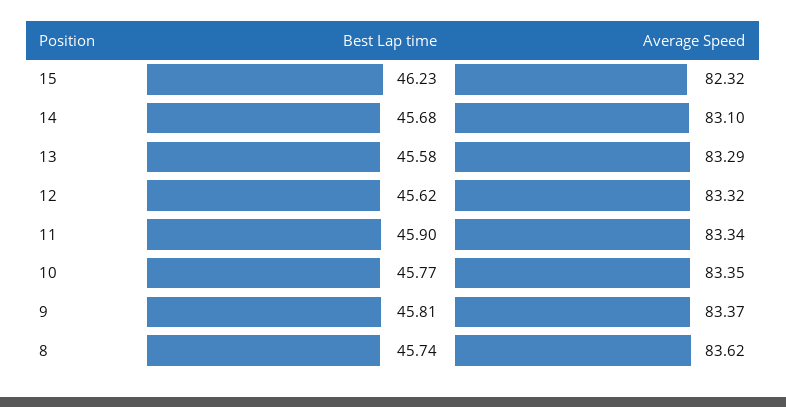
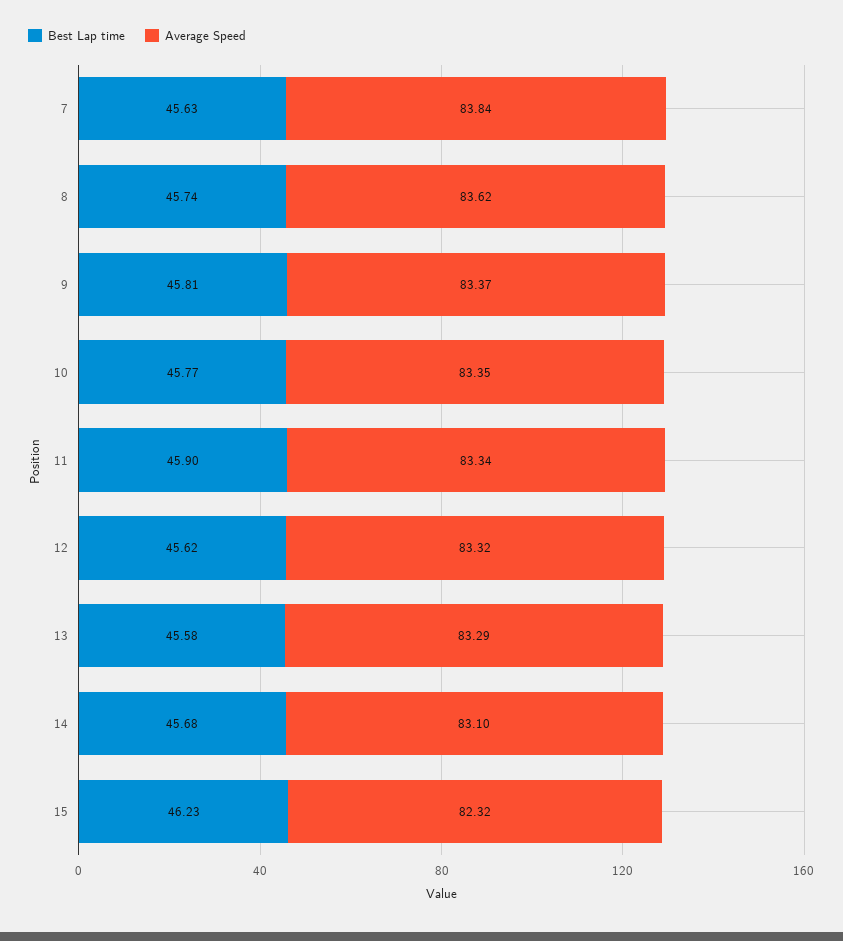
  {
    "Best Lap time": {
      "15": 46.23,
      "14": 45.68,
      "13": 45.58,
      "12": 45.62,
      "11": 45.9,
      "10": 45.77,
      "9": 45.81,
-     "8": 45.74
+     "8": 45.74,
+     "7": 45.63
    },
    "Average Speed": {
      "15": 82.32,
      "14": 83.1,
      "13": 83.29,
      "12": 83.32,
      "11": 83.34,
      "10": 83.35,
      "9": 83.37,
-     "8": 83.62
+     "8": 83.62,
+     "7": 83.84
    }
  }

